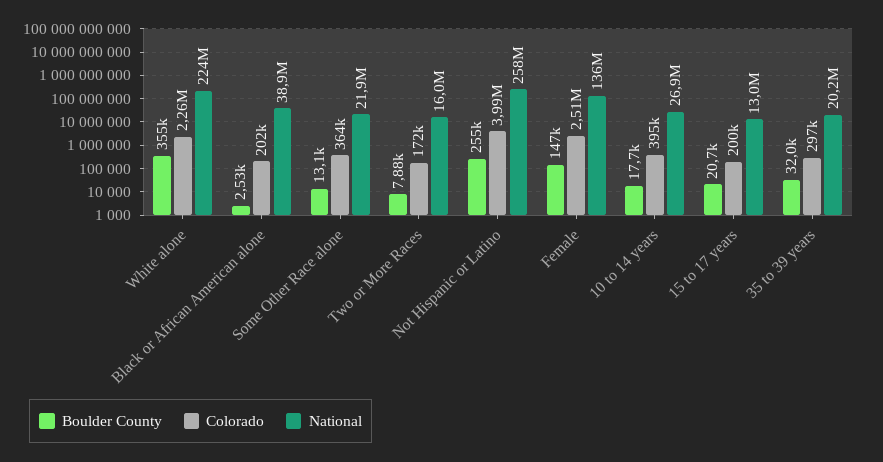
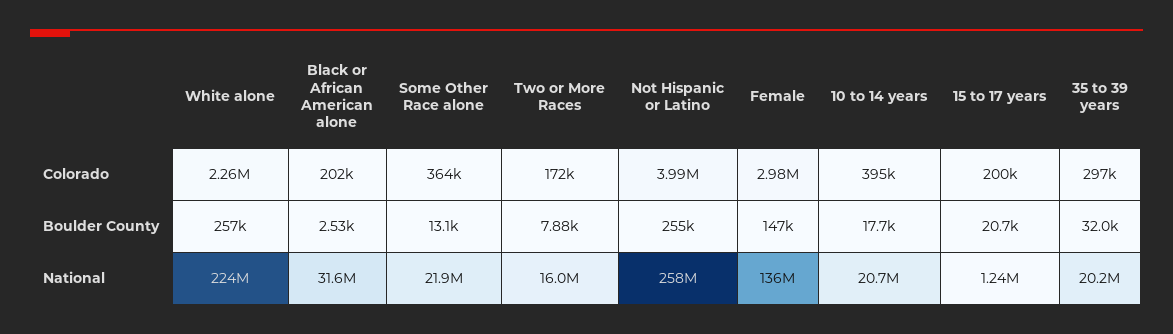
  {
    "Boulder County": {
-     "White alone": 355000,
+     "White alone": 257000,
      "Black or African American alone": 2530,
      "Some Other Race alone": 13100,
      "Two or More Races": 7880,
      "Not Hispanic or Latino": 255000,
      "Female": 147000,
      "10 to 14 years": 17700,
      "15 to 17 years": 20700,
      "35 to 39 years": 32000
    },
    "Colorado": {
      "White alone": 2260000,
      "Black or African American alone": 202000,
      "Some Other Race alone": 364000,
      "Two or More Races": 172000,
      "Not Hispanic or Latino": 3990000,
-     "Female": 2510000,
+     "Female": 2980000,
      "10 to 14 years": 395000,
      "15 to 17 years": 200000,
      "35 to 39 years": 297000
    },
    "National": {
      "White alone": 224000000,
-     "Black or African American alone": 38900000,
+     "Black or African American alone": 31600000,
      "Some Other Race alone": 21900000,
      "Two or More Races": 16000000,
      "Not Hispanic or Latino": 258000000,
      "Female": 136000000,
-     "10 to 14 years": 26900000,
+     "10 to 14 years": 20700000,
-     "15 to 17 years": 13000000,
+     "15 to 17 years": 1240000,
      "35 to 39 years": 20200000
    }
  }

